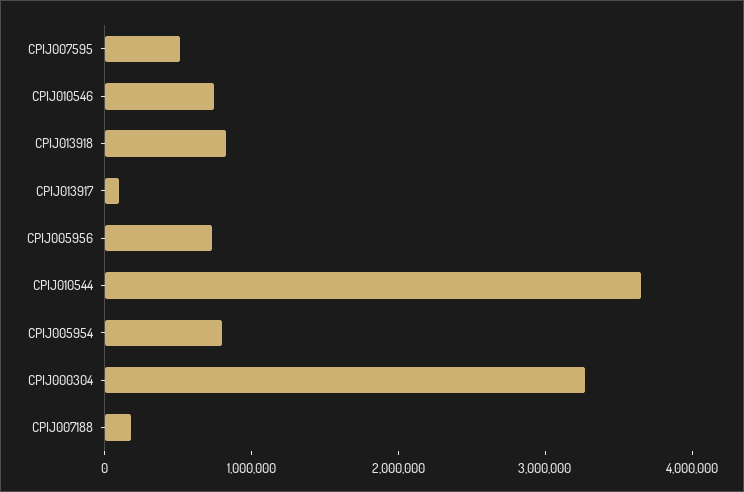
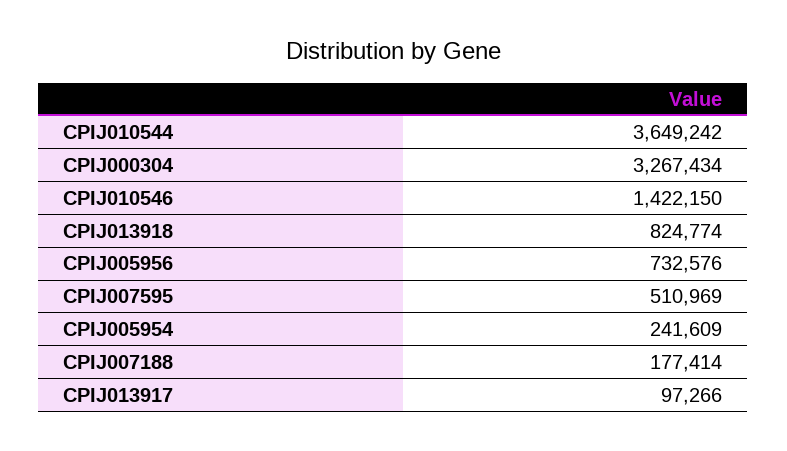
  {
    "CPIJ007595": 510969,
-   "CPIJ010546": 800000,
+   "CPIJ010546": 1422150,
    "CPIJ013918": 824774,
    "CPIJ013917": 97266,
    "CPIJ005956": 732576,
    "CPIJ010544": 3649242,
-   "CPIJ005954": 800000,
+   "CPIJ005954": 241609,
    "CPIJ000304": 3267434,
    "CPIJ007188": 177414
  }

